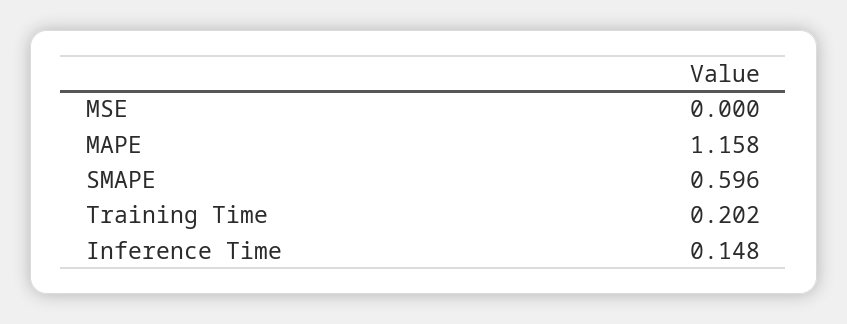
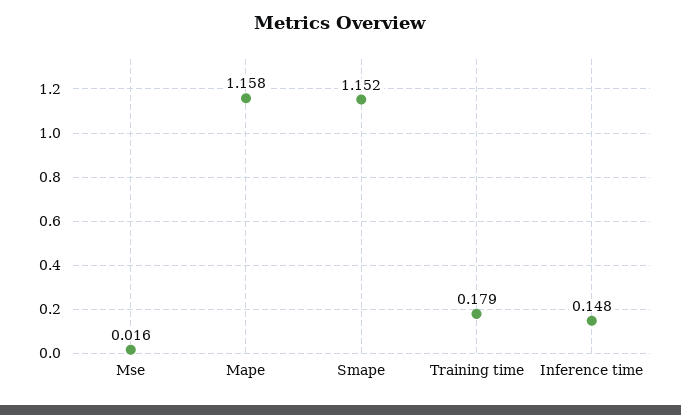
  {
-   "MSE": 0,
+   "MSE": 0.016,
    "MAPE": 1.158,
-   "SMAPE": 0.596,
+   "SMAPE": 1.152,
-   "Training Time": 0.202,
+   "Training Time": 0.179,
    "Inference Time": 0.148
  }

